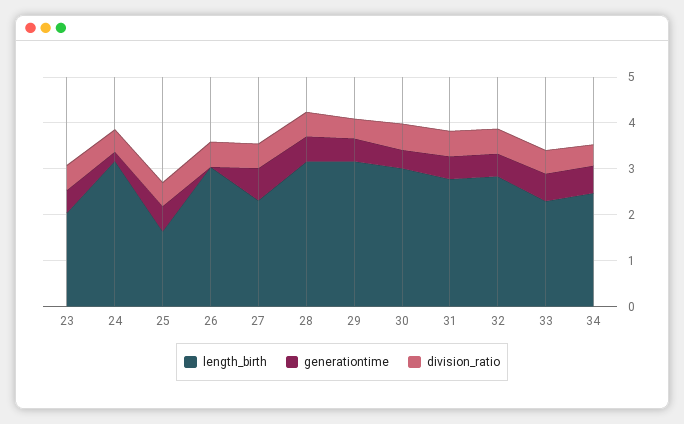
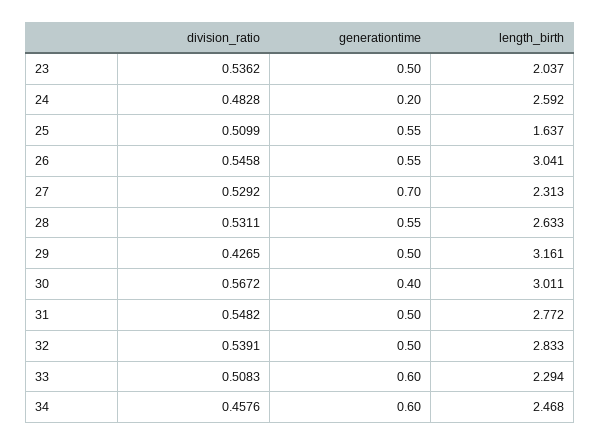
  {
    "length_birth": {
      "23": 2.037,
-     "24": 3.2,
+     "24": 2.592,
      "25": 1.637,
      "26": 3.041,
      "27": 2.313,
-     "28": 3.2,
+     "28": 2.633,
      "29": 3.161,
      "30": 3.011,
      "31": 2.772,
      "32": 2.833,
      "33": 2.294,
      "34": 2.468
    },
    "generationtime": {
      "23": 0.5,
      "24": 0.2,
      "25": 0.55,
-     "26": 0,
+     "26": 0.55,
      "27": 0.7,
      "28": 0.55,
      "29": 0.5,
      "30": 0.4,
      "31": 0.5,
      "32": 0.5,
      "33": 0.6,
      "34": 0.6
    },
    "division_ratio": {
      "23": 0.5362,
      "24": 0.4828,
      "25": 0.5099,
      "26": 0.5458,
      "27": 0.5292,
      "28": 0.5311,
      "29": 0.4265,
      "30": 0.5672,
      "31": 0.5482,
      "32": 0.5391,
      "33": 0.5083,
      "34": 0.4576
    }
  }

